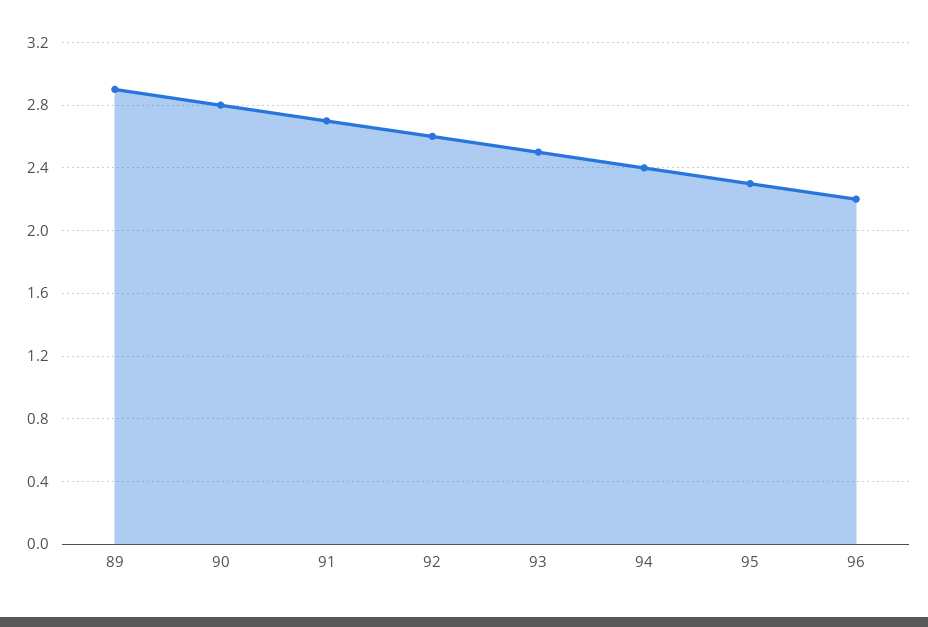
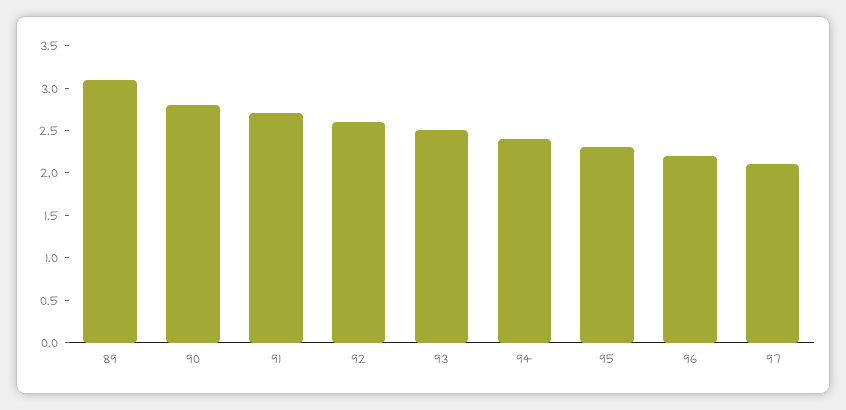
  {
-   "89": 2.9,
+   "89": 3.1,
    "90": 2.8,
    "91": 2.7,
    "92": 2.6,
    "93": 2.5,
    "94": 2.4,
    "95": 2.3,
-   "96": 2.2
+   "96": 2.2,
+   "97": 2.1
  }

